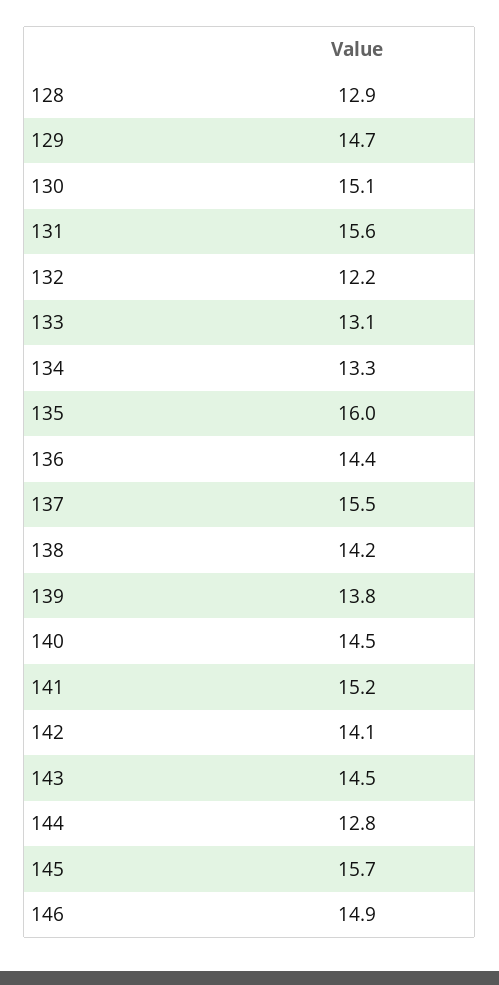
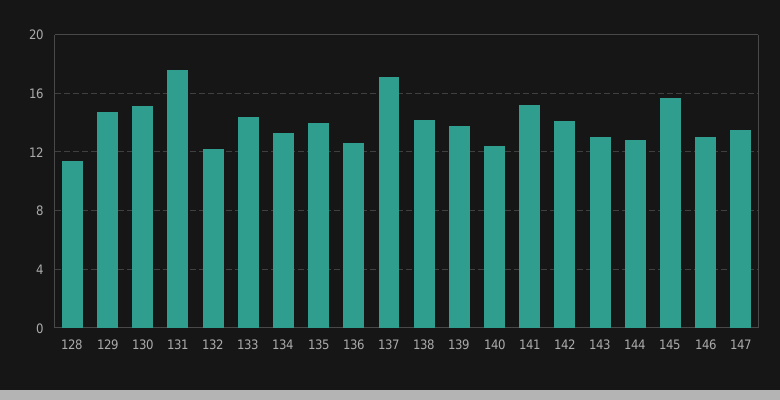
  {
-   "128": 12.9,
+   "128": 11.5,
    "129": 14.7,
    "130": 15.1,
-   "131": 15.6,
+   "131": 17.5,
    "132": 12.2,
-   "133": 13.1,
+   "133": 14.5,
    "134": 13.3,
-   "135": 16,
+   "135": 14,
-   "136": 14.4,
+   "136": 12.5,
-   "137": 15.5,
+   "137": 17,
    "138": 14.2,
    "139": 13.8,
-   "140": 14.5,
+   "140": 12.5,
    "141": 15.2,
    "142": 14.1,
-   "143": 14.5,
+   "143": 13,
    "144": 12.8,
    "145": 15.7,
-   "146": 14.9
+   "146": 13,
+   "147": 13.5
  }

